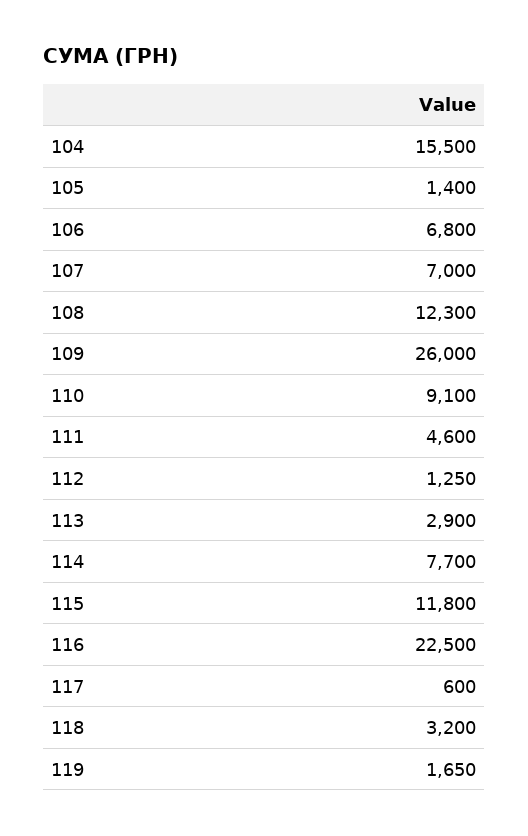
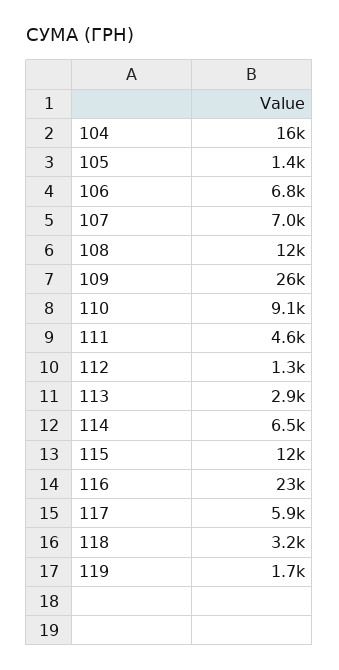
  {
    "104": 15500,
    "105": 1400,
    "106": 6800,
    "107": 7000,
    "108": 12300,
    "109": 26000,
    "110": 9100,
    "111": 4600,
    "112": 1250,
    "113": 2900,
-   "114": 7700,
+   "114": 6500,
    "115": 11800,
    "116": 22500,
-   "117": 600,
+   "117": 5900,
    "118": 3200,
    "119": 1650
  }

